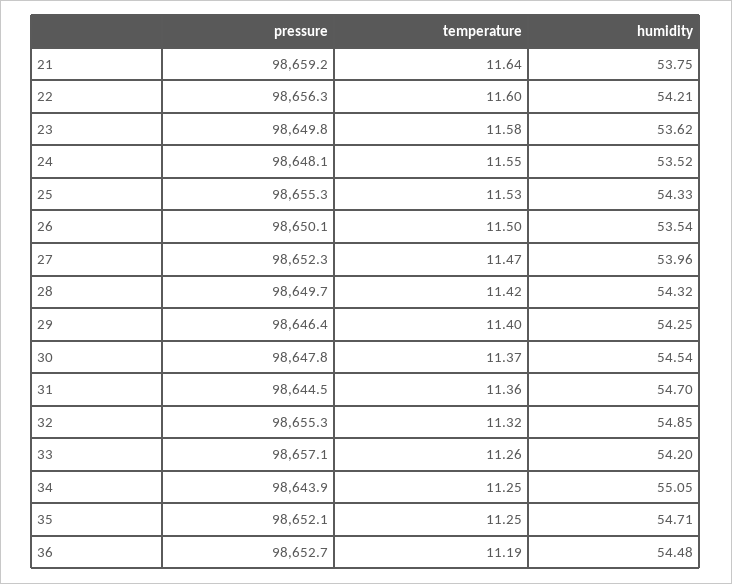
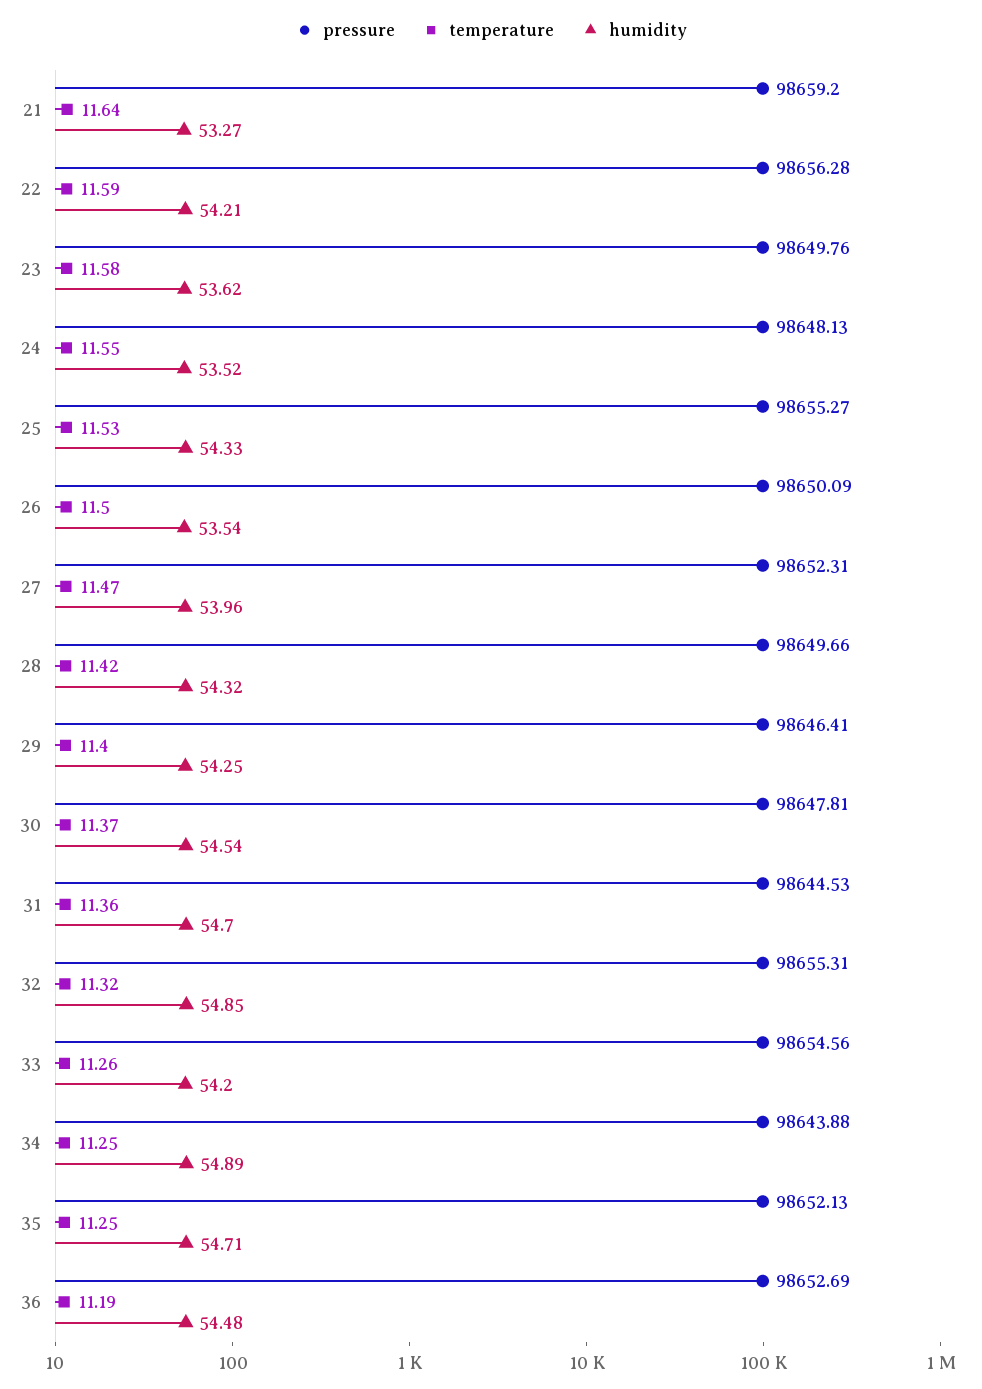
  {
    "pressure": {
      "21": 98659.2,
      "22": 98656.28,
      "23": 98649.76,
      "24": 98648.13,
      "25": 98655.27,
      "26": 98650.09,
      "27": 98652.31,
      "28": 98649.66,
      "29": 98646.41,
      "30": 98647.81,
      "31": 98644.53,
      "32": 98655.31,
-     "33": 98657.1,
+     "33": 98654.56,
      "34": 98643.88,
      "35": 98652.13,
      "36": 98652.69
    },
    "temperature": {
      "21": 11.64,
-     "22": 11.6,
+     "22": 11.59,
      "23": 11.58,
      "24": 11.55,
      "25": 11.53,
      "26": 11.5,
      "27": 11.47,
      "28": 11.42,
      "29": 11.4,
      "30": 11.37,
      "31": 11.36,
      "32": 11.32,
      "33": 11.26,
      "34": 11.25,
      "35": 11.25,
      "36": 11.19
    },
    "humidity": {
-     "21": 53.75,
+     "21": 53.27,
      "22": 54.21,
      "23": 53.62,
      "24": 53.52,
      "25": 54.33,
      "26": 53.54,
      "27": 53.96,
      "28": 54.32,
      "29": 54.25,
      "30": 54.54,
      "31": 54.7,
      "32": 54.85,
      "33": 54.2,
-     "34": 55.05,
+     "34": 54.89,
      "35": 54.71,
      "36": 54.48
    }
  }

